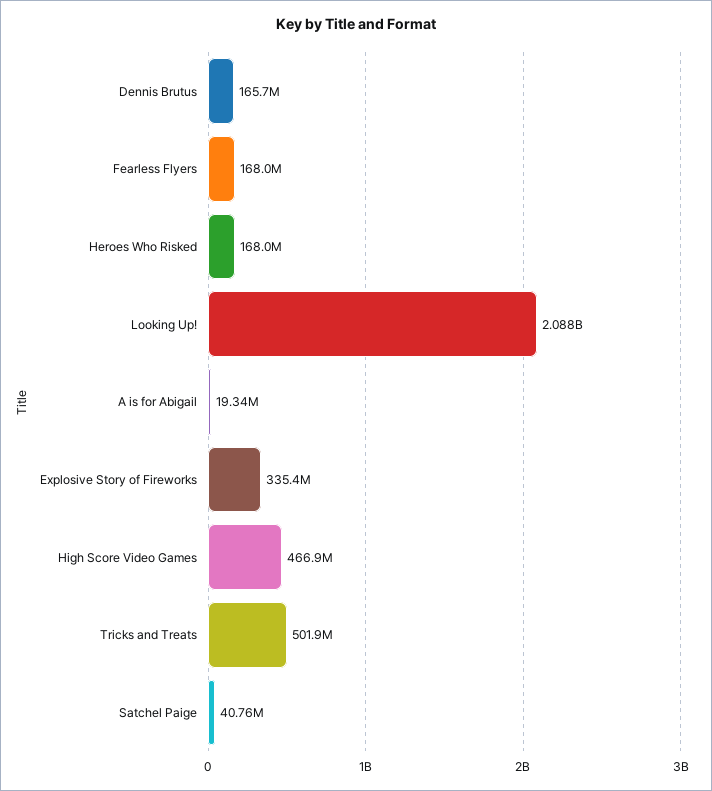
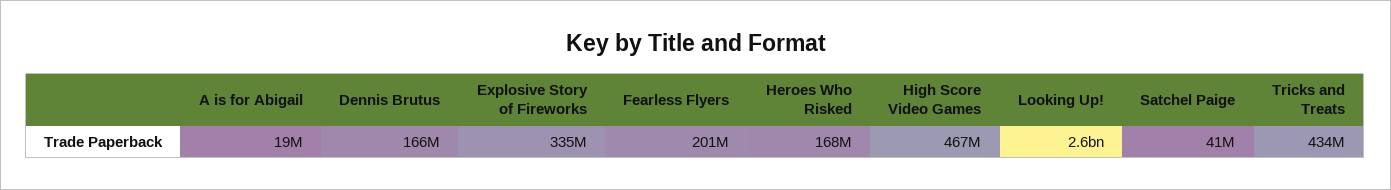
  {
    "Dennis Brutus": 165700000,
-   "Fearless Flyers": 168000000,
+   "Fearless Flyers": 201000000,
    "Heroes Who Risked": 168000000,
-   "Looking Up!": 2088000000,
+   "Looking Up!": 2600000000,
    "A is for Abigail": 19340000,
    "Explosive Story of Fireworks": 335400000,
    "High Score Video Games": 466900000,
-   "Tricks and Treats": 501900000,
+   "Tricks and Treats": 434000000,
    "Satchel Paige": 40760000
  }

